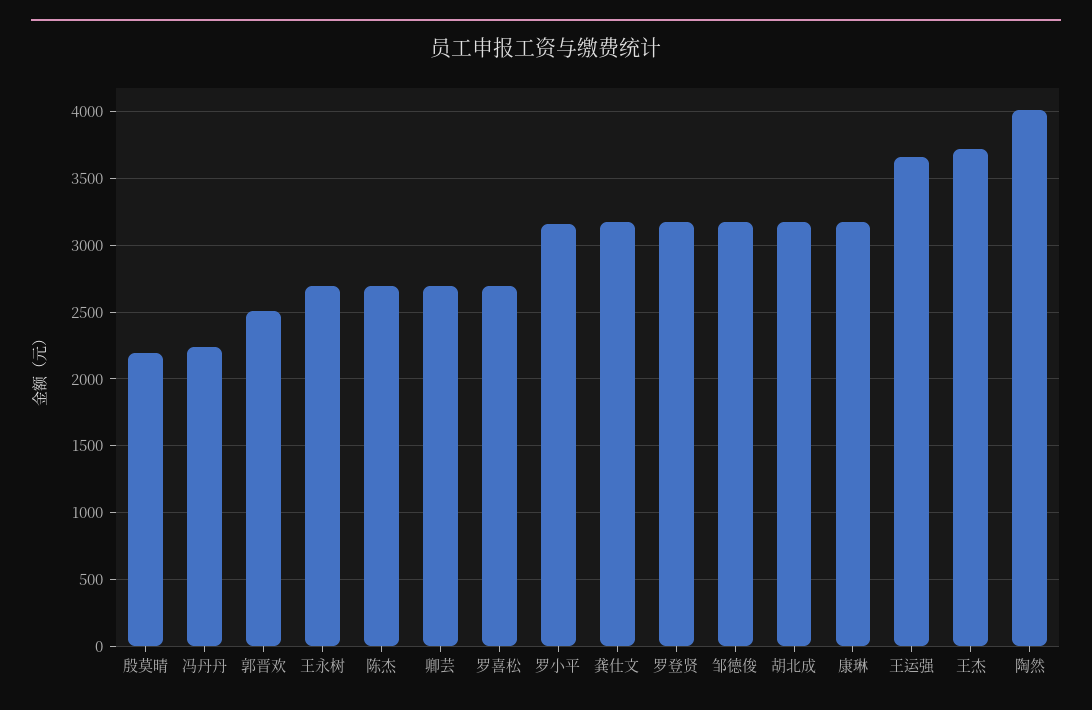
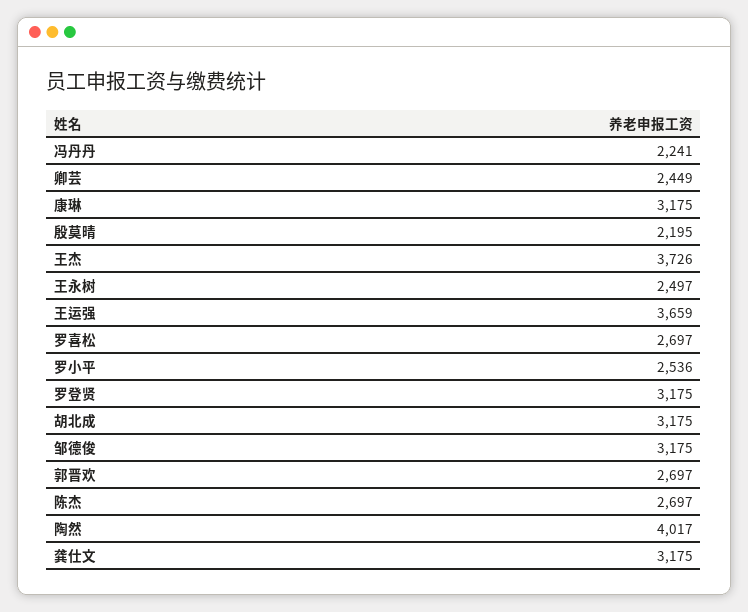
  {
    "殷莫晴": 2195,
    "冯丹丹": 2241,
-   "郭晋欢": 2500,
+   "郭晋欢": 2697,
-   "王永树": 2700,
+   "王永树": 2497,
    "陈杰": 2697,
-   "卿芸": 2700,
+   "卿芸": 2449,
    "罗喜松": 2697,
-   "罗小平": 3150,
+   "罗小平": 2536,
    "龚仕文": 3175,
    "罗登贤": 3175,
    "邹德俊": 3175,
    "胡北成": 3175,
    "康琳": 3175,
    "王运强": 3659,
    "王杰": 3726,
    "陶然": 4017
  }

